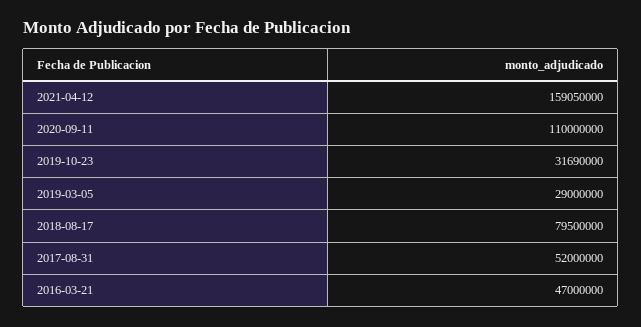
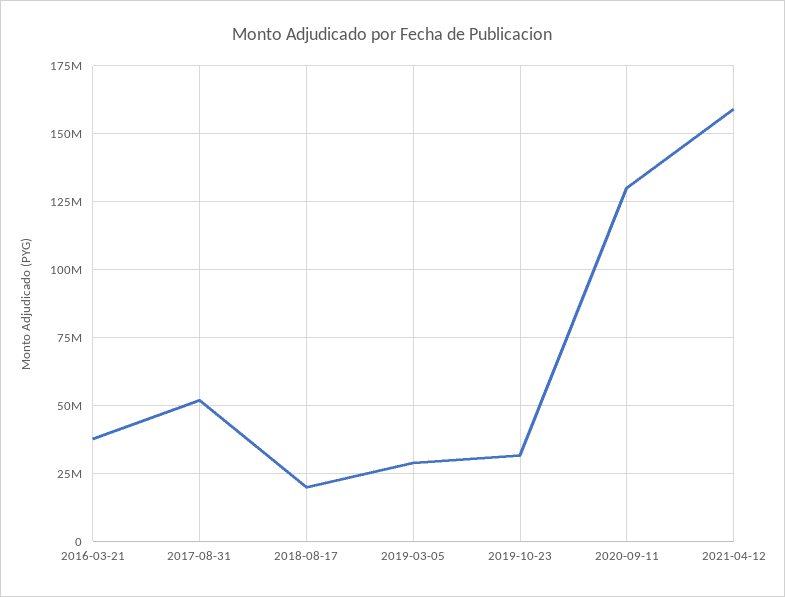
  {
    "2021-04-12": 159050000,
-   "2020-09-11": 110000000,
+   "2020-09-11": 130000000,
    "2019-10-23": 31690000,
    "2019-03-05": 29000000,
-   "2018-08-17": 79500000,
+   "2018-08-17": 20000000,
    "2017-08-31": 52000000,
-   "2016-03-21": 47000000
+   "2016-03-21": 37500000
  }

